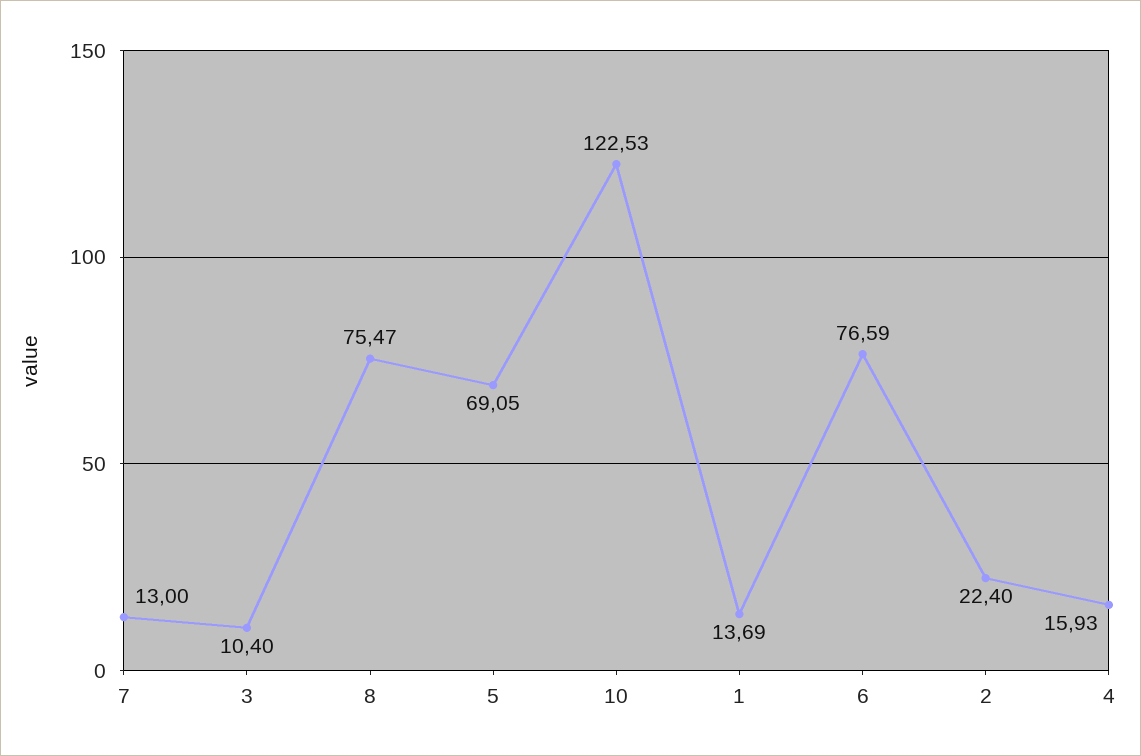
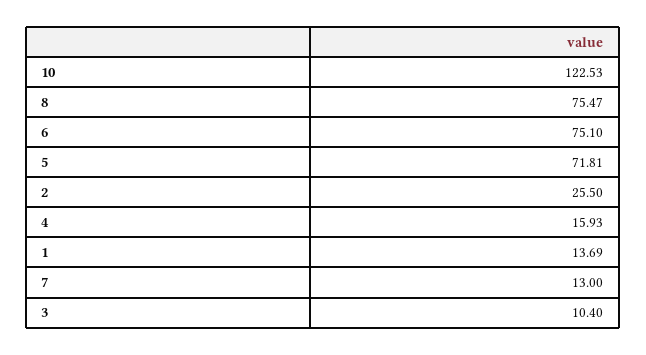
  {
    "7": 13,
    "3": 10.4,
    "8": 75.47,
-   "5": 69.05,
+   "5": 71.81,
    "10": 122.53,
    "1": 13.69,
-   "6": 76.59,
+   "6": 75.1,
-   "2": 22.4,
+   "2": 25.5,
    "4": 15.93
  }

